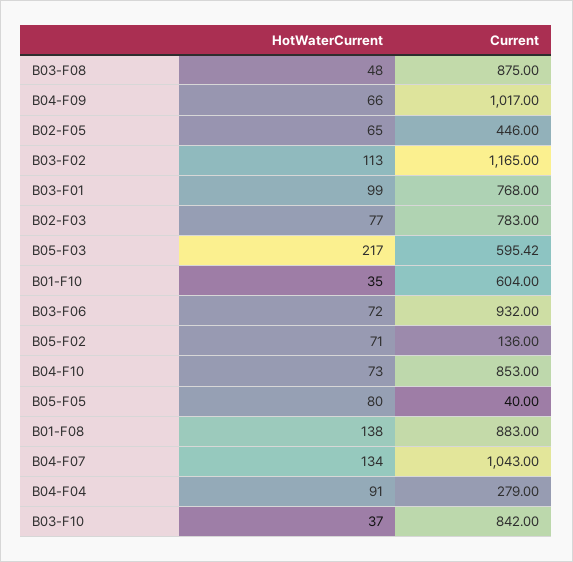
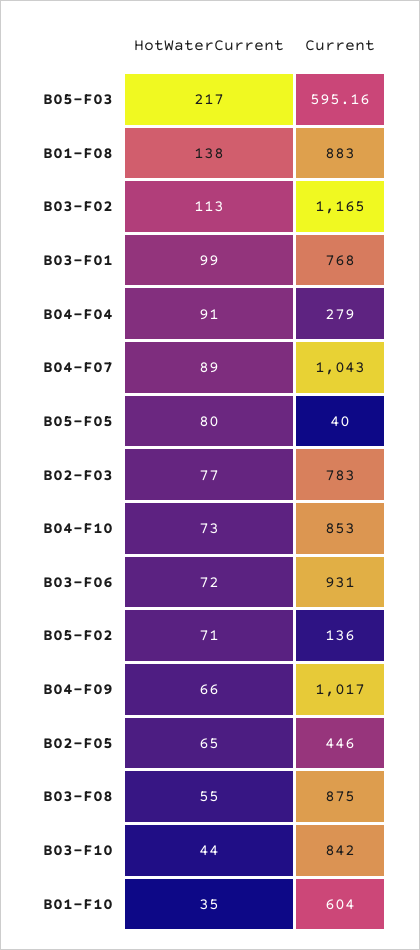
  {
    "HotWaterCurrent": {
-     "B03-F08": 48,
+     "B03-F08": 55,
      "B04-F09": 66,
      "B02-F05": 65,
      "B03-F02": 113,
      "B03-F01": 99,
      "B02-F03": 77,
      "B05-F03": 217,
      "B01-F10": 35,
      "B03-F06": 72,
      "B05-F02": 71,
      "B04-F10": 73,
      "B05-F05": 80,
      "B01-F08": 138,
-     "B04-F07": 134,
+     "B04-F07": 89,
      "B04-F04": 91,
-     "B03-F10": 37
+     "B03-F10": 44
    },
    "Current": {
      "B03-F08": 875,
      "B04-F09": 1017,
      "B02-F05": 446,
      "B03-F02": 1165,
      "B03-F01": 768,
      "B02-F03": 783,
-     "B05-F03": 595.42,
+     "B05-F03": 595.16,
      "B01-F10": 604,
-     "B03-F06": 932,
+     "B03-F06": 931,
      "B05-F02": 136,
      "B04-F10": 853,
      "B05-F05": 40,
      "B01-F08": 883,
      "B04-F07": 1043,
      "B04-F04": 279,
      "B03-F10": 842
    }
  }

